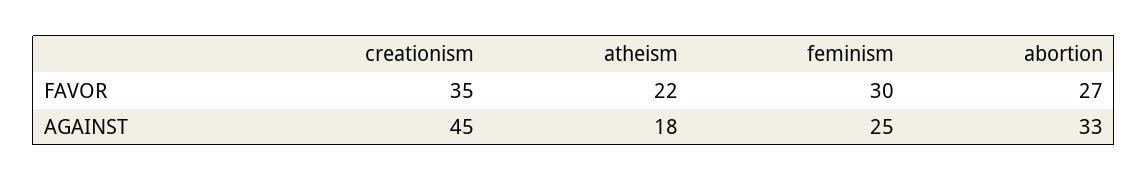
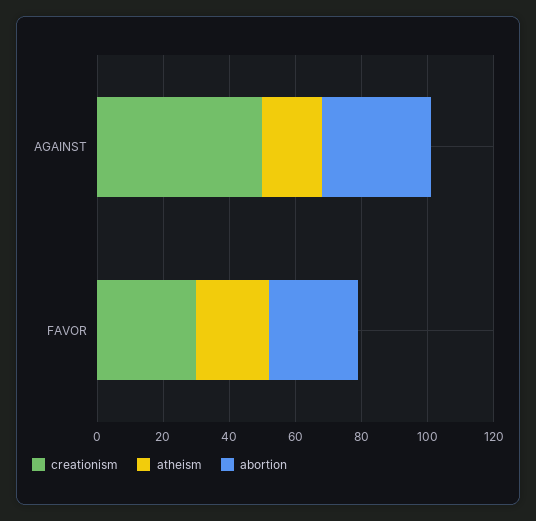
  {
    "creationism": {
-     "FAVOR": 35,
+     "FAVOR": 30,
-     "AGAINST": 45
+     "AGAINST": 50
    },
    "atheism": {
      "FAVOR": 22,
      "AGAINST": 18
    },
-   "feminism": {
-     "FAVOR": 30,
-     "AGAINST": 25
-   },
    "abortion": {
      "FAVOR": 27,
      "AGAINST": 33
    }
  }

